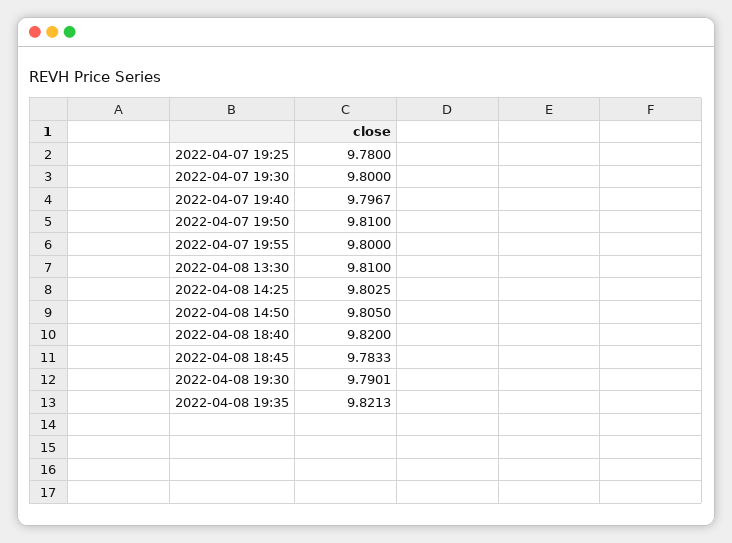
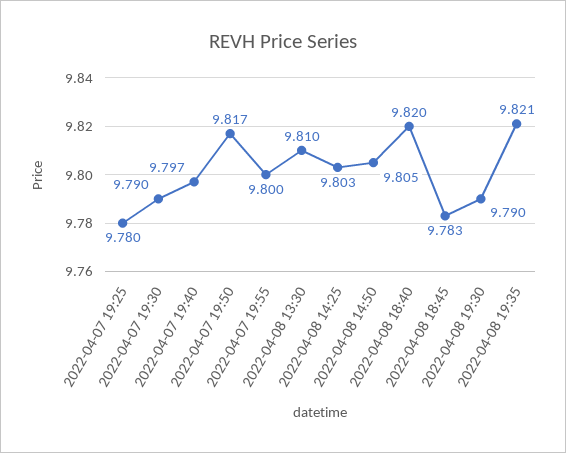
  {
    "2022-04-07 19:25": 9.78,
-   "2022-04-07 19:30": 9.8,
+   "2022-04-07 19:30": 9.79,
    "2022-04-07 19:40": 9.7967,
-   "2022-04-07 19:50": 9.81,
+   "2022-04-07 19:50": 9.817,
    "2022-04-07 19:55": 9.8,
    "2022-04-08 13:30": 9.81,
    "2022-04-08 14:25": 9.8025,
    "2022-04-08 14:50": 9.805,
    "2022-04-08 18:40": 9.82,
    "2022-04-08 18:45": 9.7833,
    "2022-04-08 19:30": 9.7901,
    "2022-04-08 19:35": 9.8213
  }

